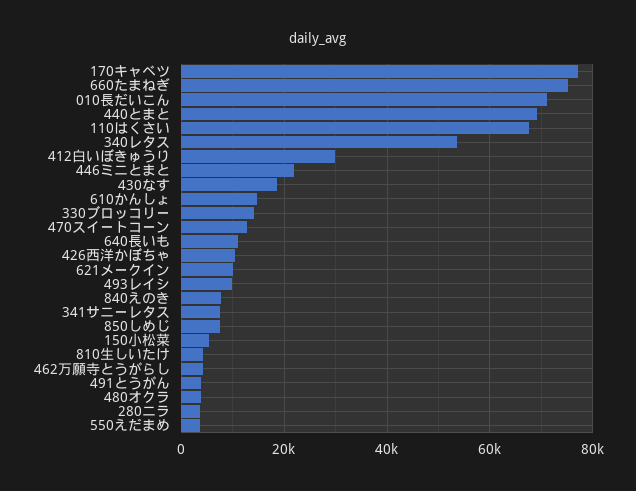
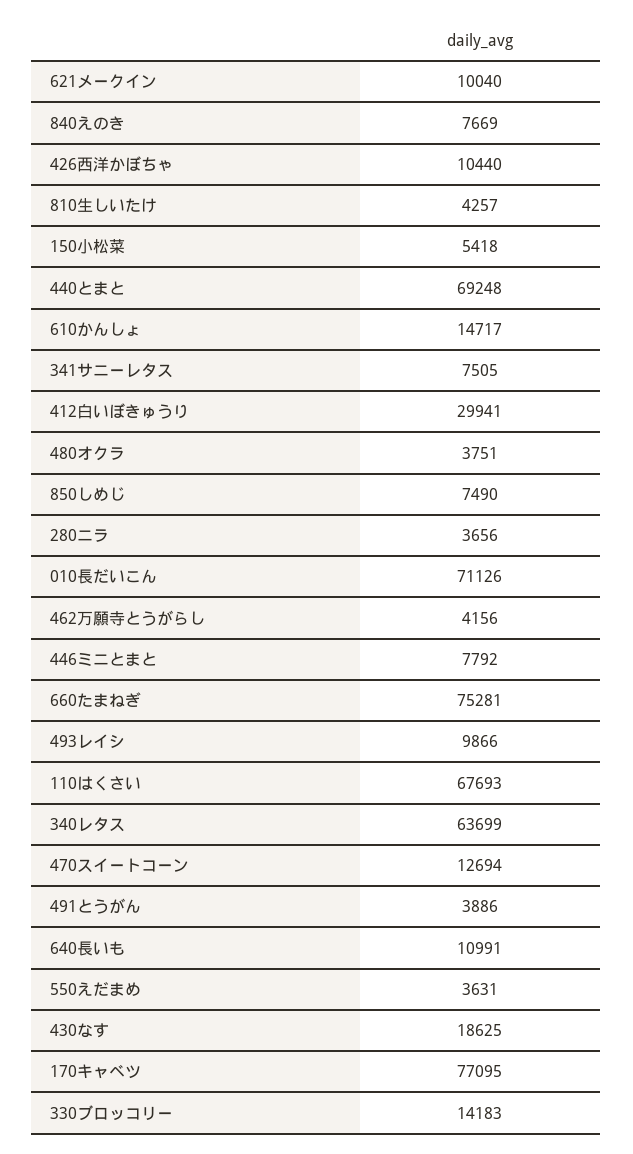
  {
    "170キャベツ": 77095,
    "660たまねぎ": 75281,
    "010長だいこん": 71126,
    "440とまと": 69248,
    "110はくさい": 67693,
-   "340レタス": 54000,
+   "340レタス": 63699,
    "412白いぼきゅうり": 29941,
-   "446ミニとまと": 22000,
+   "446ミニとまと": 7792,
    "430なす": 18625,
    "610かんしょ": 14717,
    "330ブロッコリー": 14183,
    "470スイートコーン": 12694,
    "640長いも": 10991,
    "426西洋かぼちゃ": 10440,
    "621メークイン": 10040,
    "493レイシ": 9866,
    "840えのき": 7669,
    "341サニーレタス": 7505,
    "850しめじ": 7490,
    "150小松菜": 5418,
    "810生しいたけ": 4257,
    "462万願寺とうがらし": 4156,
    "491とうがん": 3886,
    "480オクラ": 3751,
    "280ニラ": 3656,
    "550えだまめ": 3631
  }

